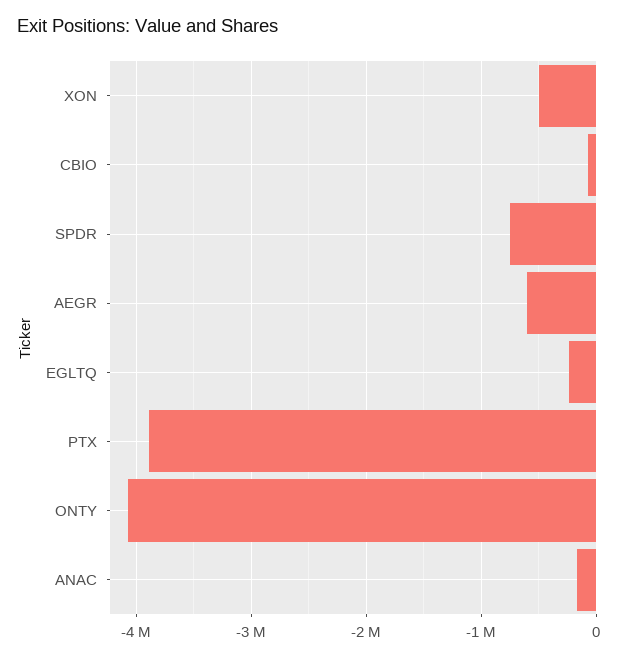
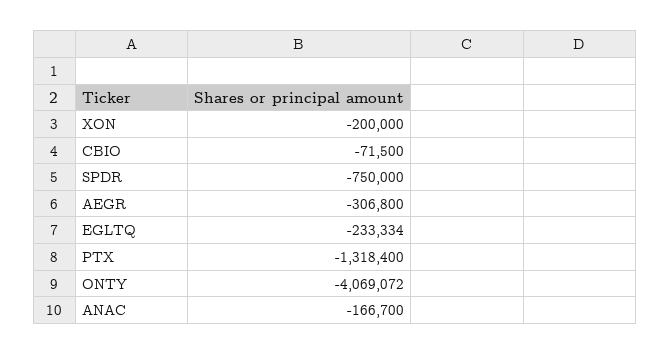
  {
-   "XON": -500000,
+   "XON": -200000,
    "CBIO": -71500,
    "SPDR": -750000,
-   "AEGR": -600000,
+   "AEGR": -306800,
    "EGLTQ": -233334,
-   "PTX": -3900000,
+   "PTX": -1318400,
    "ONTY": -4069072,
    "ANAC": -166700
  }

